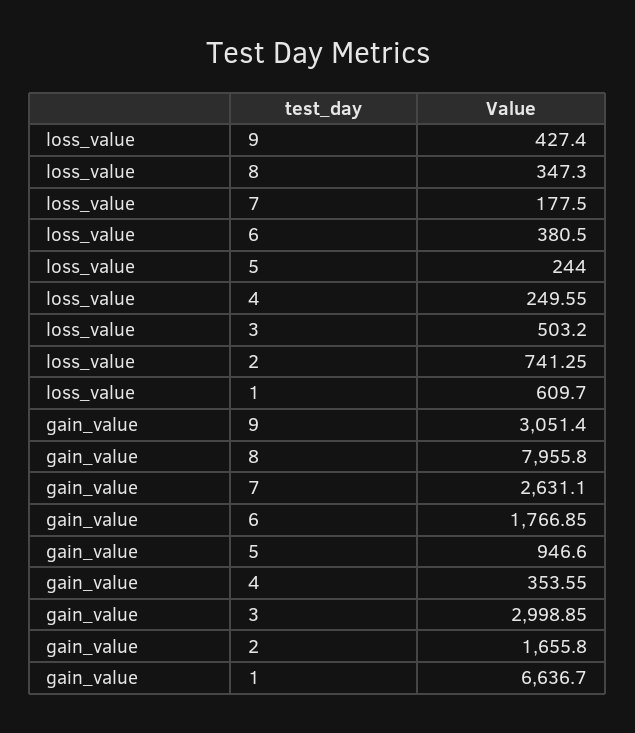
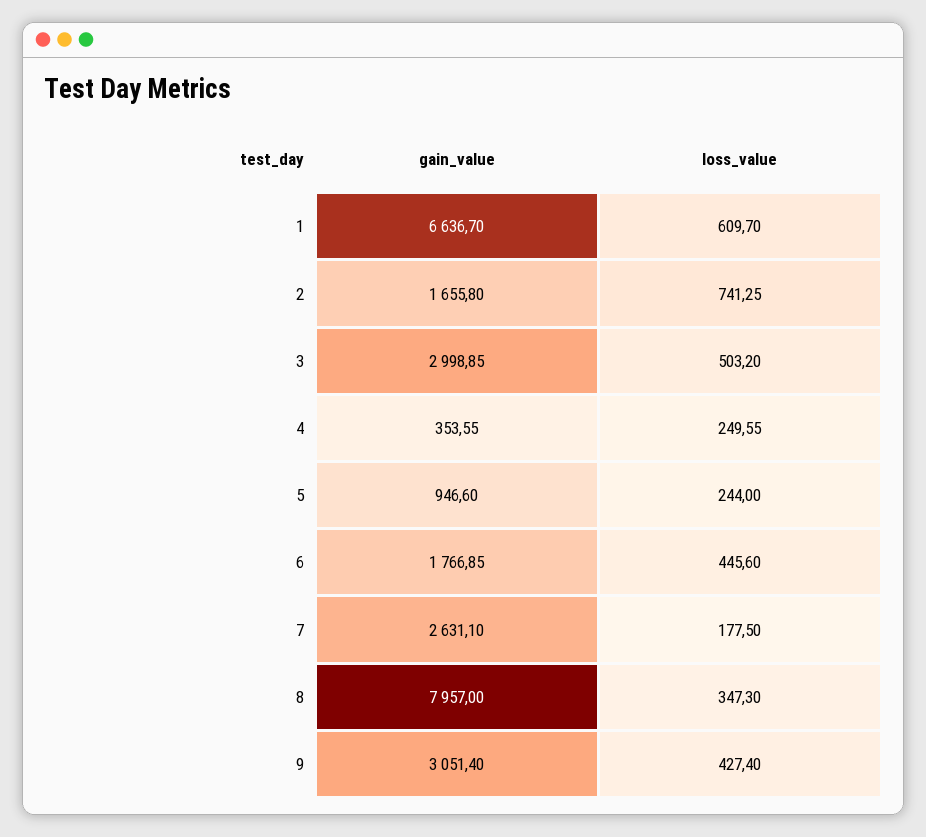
  {
    "loss_value": {
      "9": 427.4,
      "8": 347.3,
      "7": 177.5,
-     "6": 380.5,
+     "6": 445.6,
      "5": 244,
      "4": 249.55,
      "3": 503.2,
      "2": 741.25,
      "1": 609.7
    },
    "gain_value": {
      "9": 3051.4,
-     "8": 7955.8,
+     "8": 7957,
      "7": 2631.1,
      "6": 1766.85,
      "5": 946.6,
      "4": 353.55,
      "3": 2998.85,
      "2": 1655.8,
      "1": 6636.7
    }
  }

